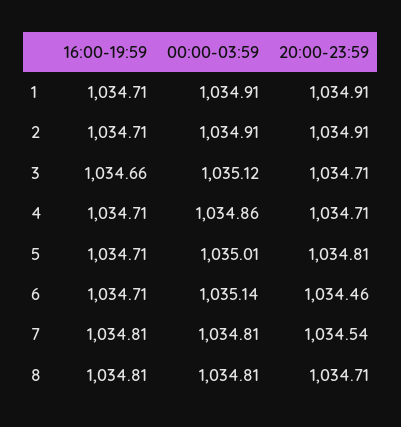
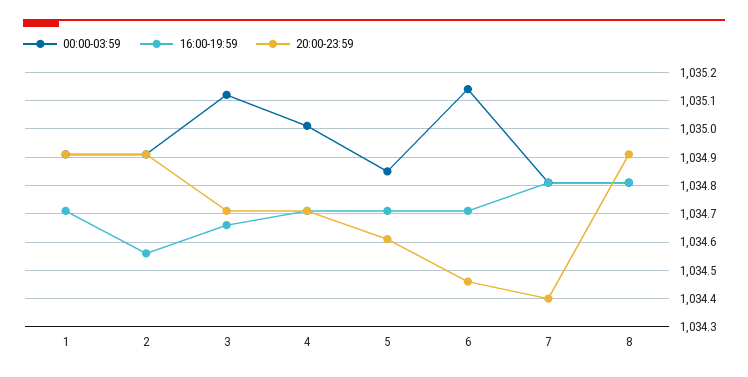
  {
    "16:00-19:59": {
      "1": 1034.71,
-     "2": 1034.71,
+     "2": 1034.55,
      "3": 1034.66,
      "4": 1034.71,
      "5": 1034.71,
      "6": 1034.71,
      "7": 1034.81,
      "8": 1034.81
    },
    "00:00-03:59": {
      "1": 1034.91,
      "2": 1034.91,
      "3": 1035.12,
-     "4": 1034.86,
+     "4": 1035,
-     "5": 1035.01,
+     "5": 1034.85,
      "6": 1035.14,
      "7": 1034.81,
      "8": 1034.81
    },
    "20:00-23:59": {
      "1": 1034.91,
      "2": 1034.91,
      "3": 1034.71,
      "4": 1034.71,
-     "5": 1034.81,
+     "5": 1034.6,
      "6": 1034.46,
-     "7": 1034.54,
+     "7": 1034.4,
-     "8": 1034.71
+     "8": 1034.9
    }
  }

